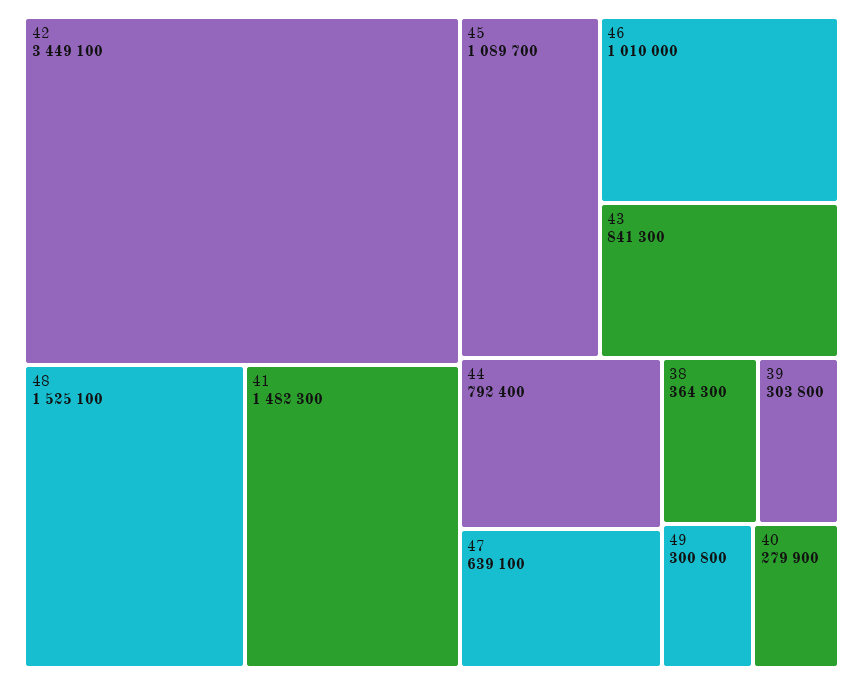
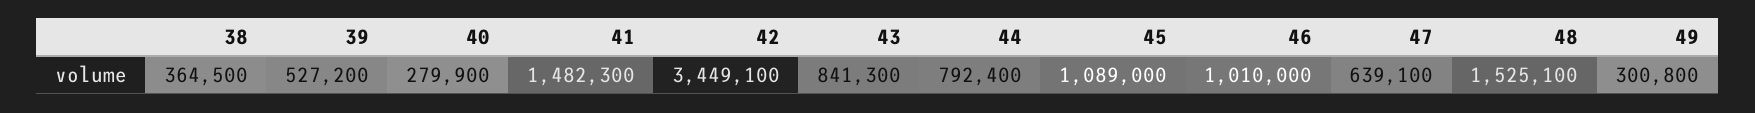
  {
    "42": 3449100,
    "48": 1525100,
    "41": 1482300,
-   "45": 1089700,
+   "45": 1089000,
    "46": 1010000,
    "43": 841300,
    "44": 792400,
    "47": 639100,
-   "38": 364300,
+   "38": 364500,
-   "39": 303800,
+   "39": 527200,
    "49": 300800,
    "40": 279900
  }

